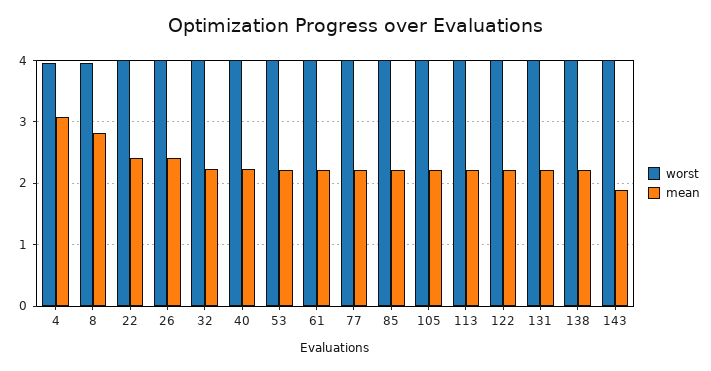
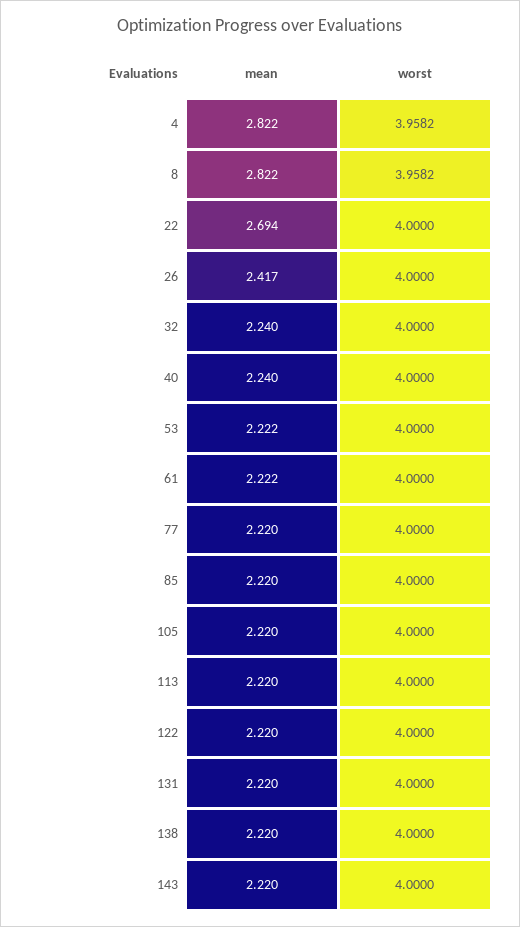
  {
    "worst": {
      "4": 3.9582,
      "8": 3.9582,
      "22": 4,
      "26": 4,
      "32": 4,
      "40": 4,
      "53": 4,
      "61": 4,
      "77": 4,
      "85": 4,
      "105": 4,
      "113": 4,
      "122": 4,
      "131": 4,
      "138": 4,
      "143": 4
    },
    "mean": {
-     "4": 3.1,
+     "4": 2.822,
      "8": 2.822,
-     "22": 2.4,
+     "22": 2.694,
      "26": 2.417,
      "32": 2.24,
      "40": 2.24,
      "53": 2.222,
      "61": 2.222,
      "77": 2.22,
      "85": 2.22,
      "105": 2.22,
      "113": 2.22,
      "122": 2.22,
      "131": 2.22,
      "138": 2.22,
-     "143": 1.9
+     "143": 2.22
    }
  }

